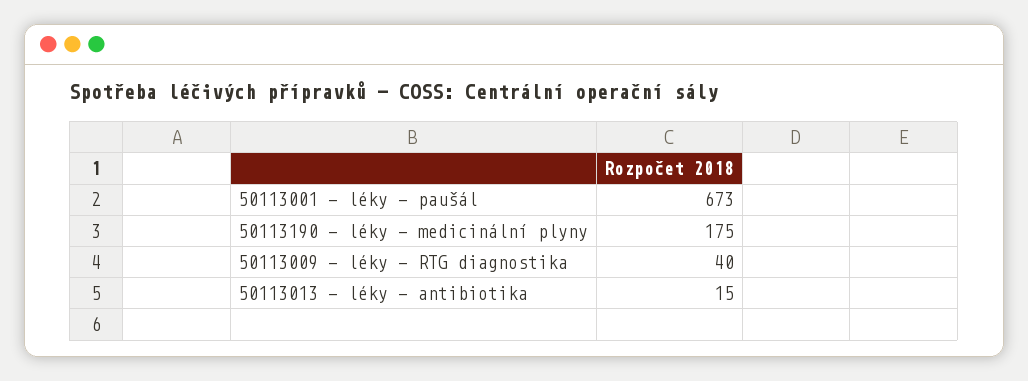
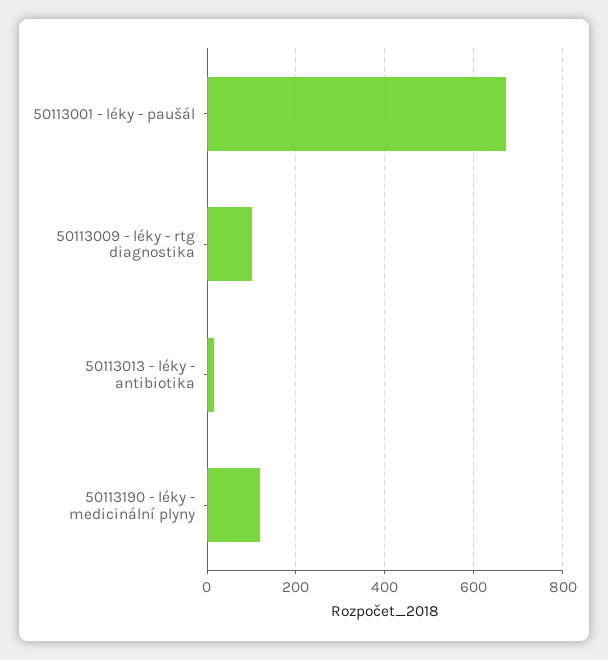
  {
    "50113001 - léky - paušál": 673,
-   "50113190 - léky - medicinální plyny": 175,
+   "50113190 - léky - medicinální plyny": 120,
-   "50113009 - léky - RTG diagnostika": 40,
+   "50113009 - léky - RTG diagnostika": 100,
    "50113013 - léky - antibiotika": 15
  }

